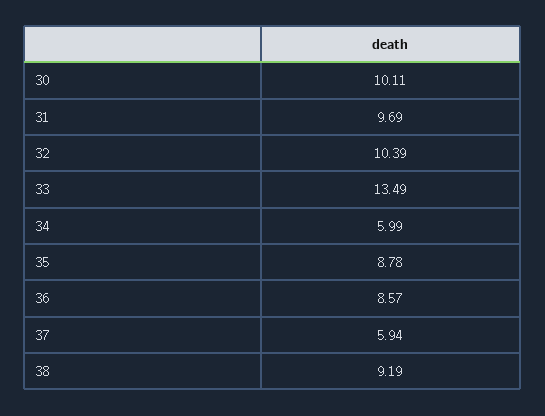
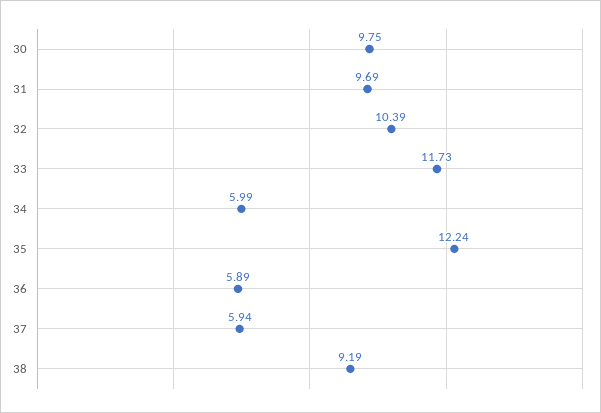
  {
-   "30": 10.11,
+   "30": 9.75,
    "31": 9.69,
    "32": 10.39,
-   "33": 13.49,
+   "33": 11.73,
    "34": 5.99,
-   "35": 8.78,
+   "35": 12.24,
-   "36": 8.57,
+   "36": 5.89,
    "37": 5.94,
    "38": 9.19
  }

